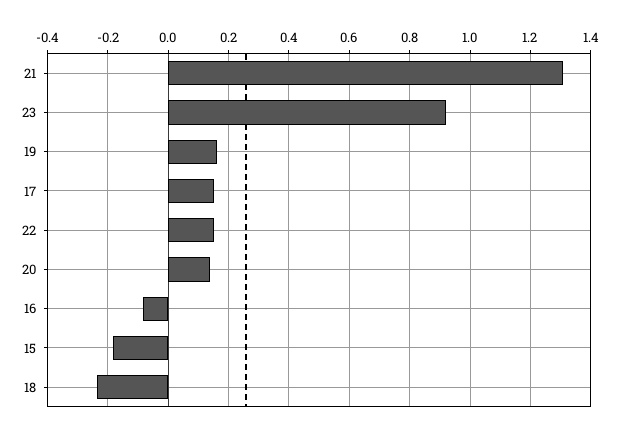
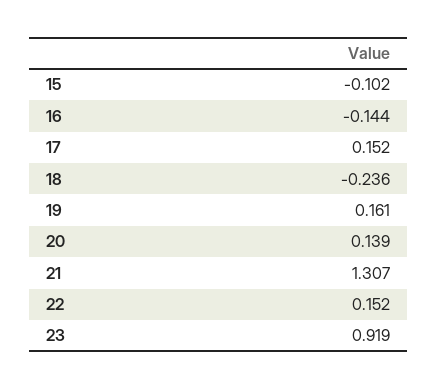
  {
    "21": 1.307,
    "23": 0.919,
    "19": 0.161,
    "17": 0.152,
    "22": 0.152,
    "20": 0.139,
-   "16": -0.08,
+   "16": -0.144,
-   "15": -0.18,
+   "15": -0.102,
    "18": -0.236
  }

